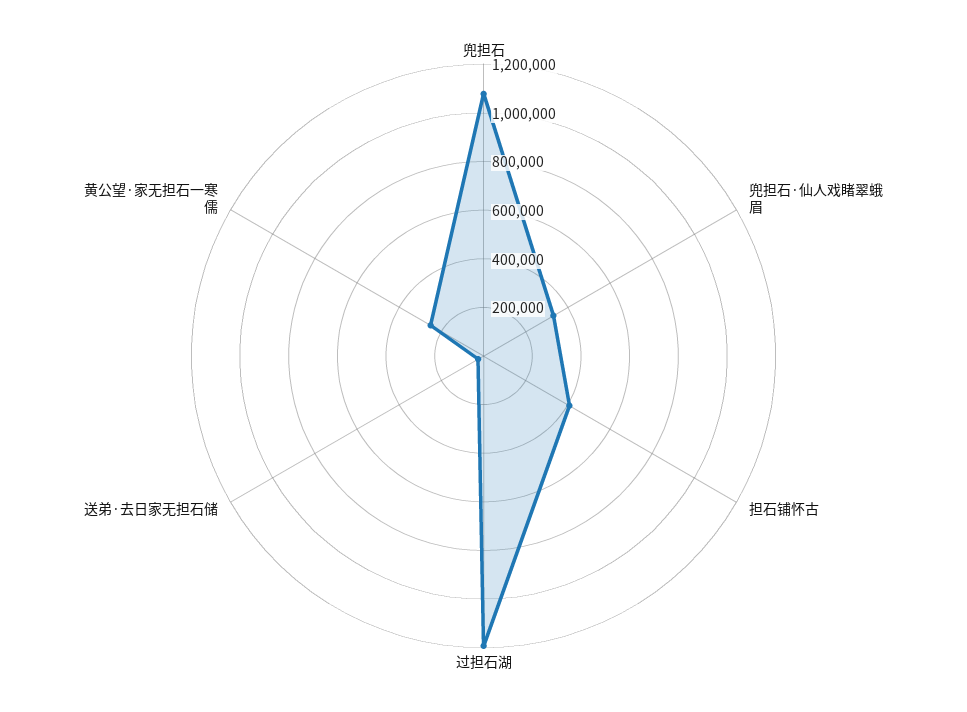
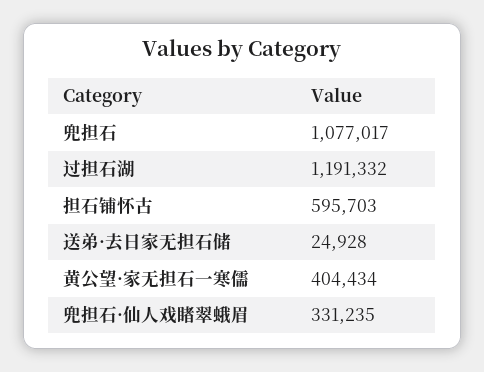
  {
    "兜担石": 1077017,
    "兜担石·仙人戏睹翠蛾眉": 331235,
-   "担石铺怀古": 400000,
+   "担石铺怀古": 595703,
    "过担石湖": 1191332,
    "送弟·去日家无担石储": 24928,
-   "黄公望·家无担石一寒儒": 250000
+   "黄公望·家无担石一寒儒": 404434
  }

